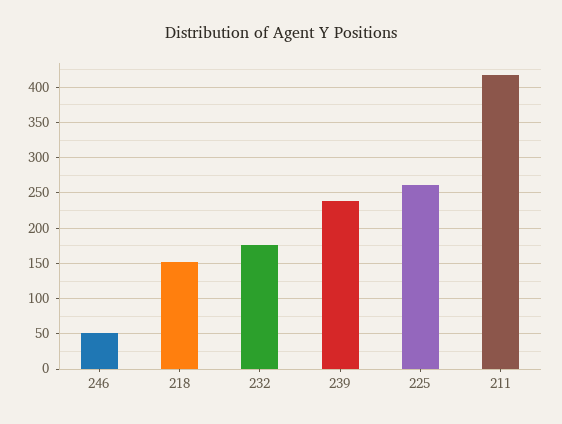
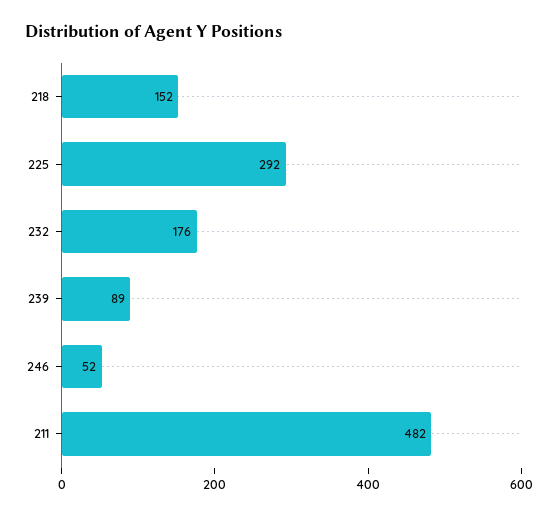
  {
    "246": 52,
    "218": 152,
    "232": 176,
-   "239": 240,
+   "239": 89,
-   "225": 260,
+   "225": 292,
-   "211": 420
+   "211": 482
  }

